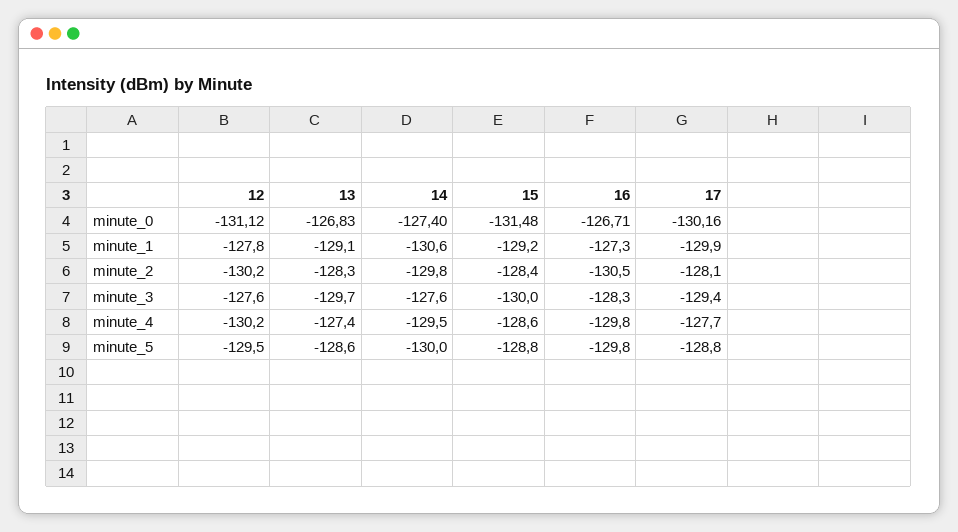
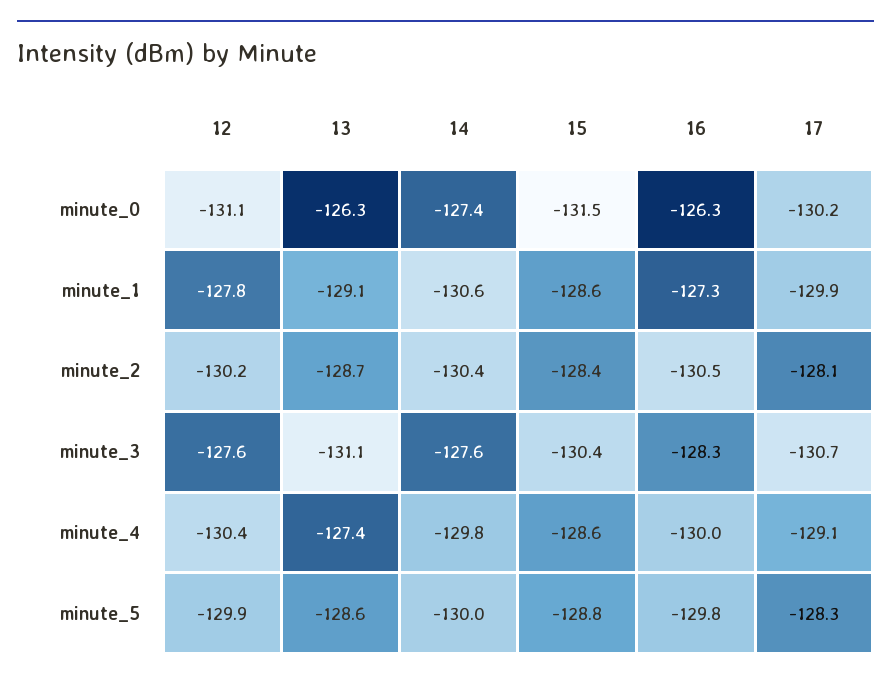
  {
    "12": {
      "minute_0": -131.12,
      "minute_1": -127.8,
      "minute_2": -130.2,
      "minute_3": -127.6,
-     "minute_4": -130.2,
+     "minute_4": -130.4,
-     "minute_5": -129.5
+     "minute_5": -129.9
    },
    "13": {
-     "minute_0": -126.83,
+     "minute_0": -126.3,
      "minute_1": -129.1,
-     "minute_2": -128.3,
+     "minute_2": -128.7,
-     "minute_3": -129.7,
+     "minute_3": -131.1,
      "minute_4": -127.4,
      "minute_5": -128.6
    },
    "14": {
      "minute_0": -127.4,
      "minute_1": -130.6,
-     "minute_2": -129.8,
+     "minute_2": -130.4,
      "minute_3": -127.6,
-     "minute_4": -129.5,
+     "minute_4": -129.8,
      "minute_5": -130
    },
    "15": {
      "minute_0": -131.48,
-     "minute_1": -129.2,
+     "minute_1": -128.6,
      "minute_2": -128.4,
-     "minute_3": -130,
+     "minute_3": -130.4,
      "minute_4": -128.6,
      "minute_5": -128.8
    },
    "16": {
-     "minute_0": -126.71,
+     "minute_0": -126.3,
      "minute_1": -127.3,
      "minute_2": -130.5,
      "minute_3": -128.3,
-     "minute_4": -129.8,
+     "minute_4": -130,
      "minute_5": -129.8
    },
    "17": {
      "minute_0": -130.16,
      "minute_1": -129.9,
      "minute_2": -128.1,
-     "minute_3": -129.4,
+     "minute_3": -130.7,
-     "minute_4": -127.7,
+     "minute_4": -129.1,
-     "minute_5": -128.8
+     "minute_5": -128.3
    }
  }

